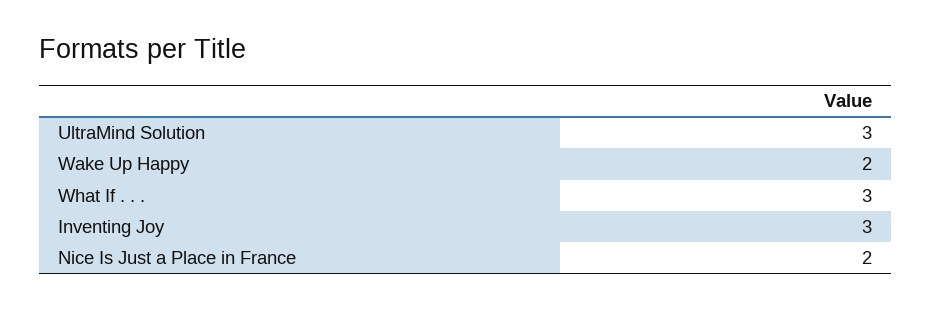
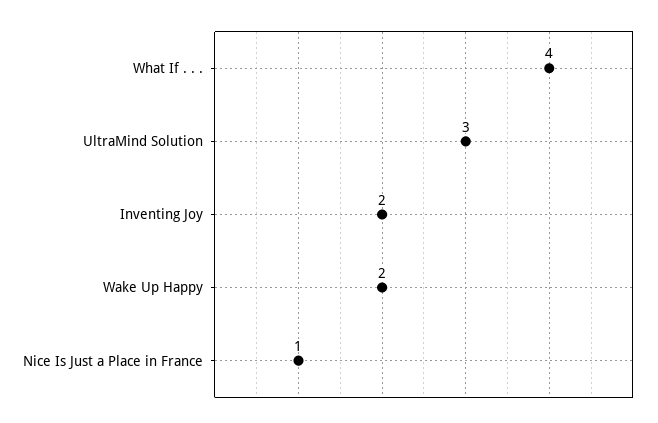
  {
    "UltraMind Solution": 3,
    "Wake Up Happy": 2,
-   "What If . . .": 3,
+   "What If . . .": 4,
-   "Inventing Joy": 3,
+   "Inventing Joy": 2,
-   "Nice Is Just a Place in France": 2
+   "Nice Is Just a Place in France": 1
  }

